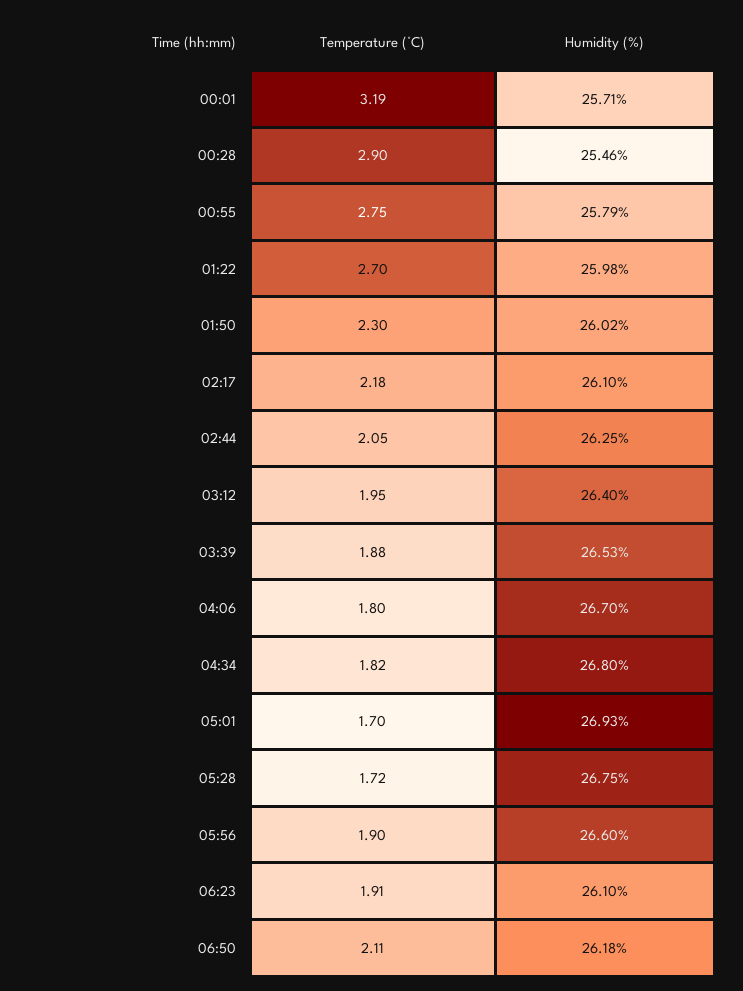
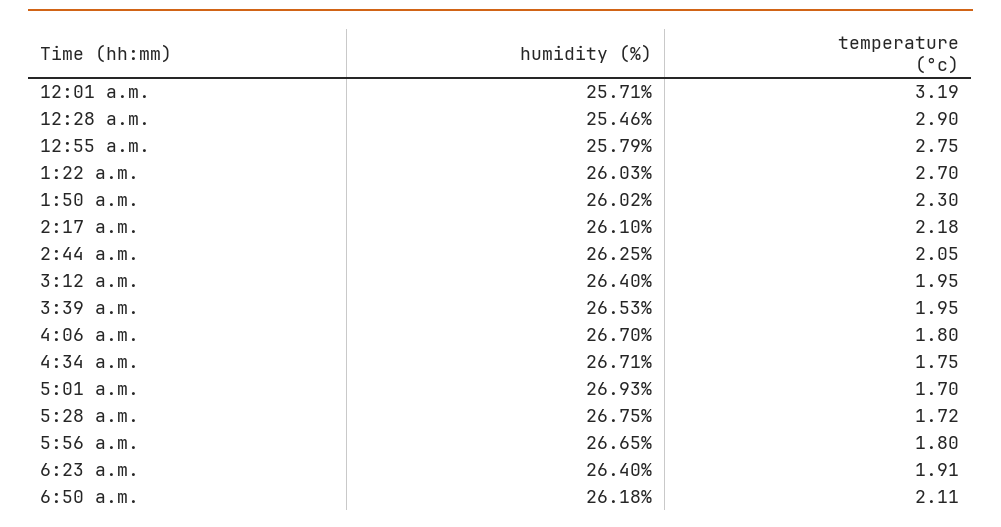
  {
    "Temperature (°C)": {
      "00:01": 3.19,
      "00:28": 2.9,
      "00:55": 2.75,
      "01:22": 2.7,
      "01:50": 2.3,
      "02:17": 2.18,
      "02:44": 2.05,
      "03:12": 1.95,
-     "03:39": 1.88,
+     "03:39": 1.95,
      "04:06": 1.8,
-     "04:34": 1.82,
+     "04:34": 1.75,
      "05:01": 1.7,
      "05:28": 1.72,
-     "05:56": 1.9,
+     "05:56": 1.8,
      "06:23": 1.91,
      "06:50": 2.11
    },
    "Humidity (%)": {
      "00:01": 25.71,
      "00:28": 25.46,
      "00:55": 25.79,
-     "01:22": 25.98,
+     "01:22": 26.03,
      "01:50": 26.02,
      "02:17": 26.1,
      "02:44": 26.25,
      "03:12": 26.4,
      "03:39": 26.53,
      "04:06": 26.7,
-     "04:34": 26.8,
+     "04:34": 26.71,
      "05:01": 26.93,
      "05:28": 26.75,
-     "05:56": 26.6,
+     "05:56": 26.65,
-     "06:23": 26.1,
+     "06:23": 26.4,
      "06:50": 26.18
    }
  }

